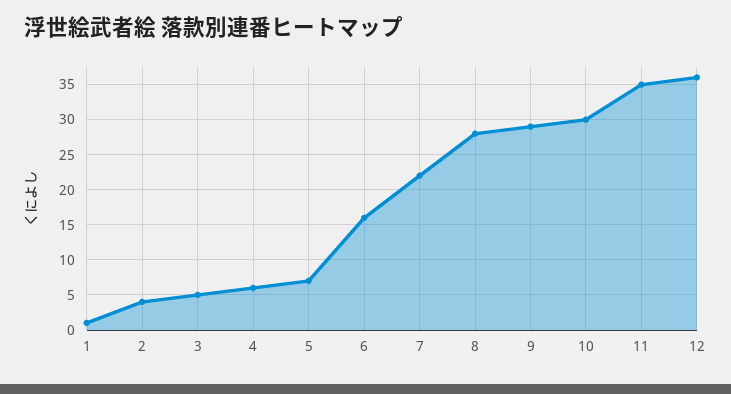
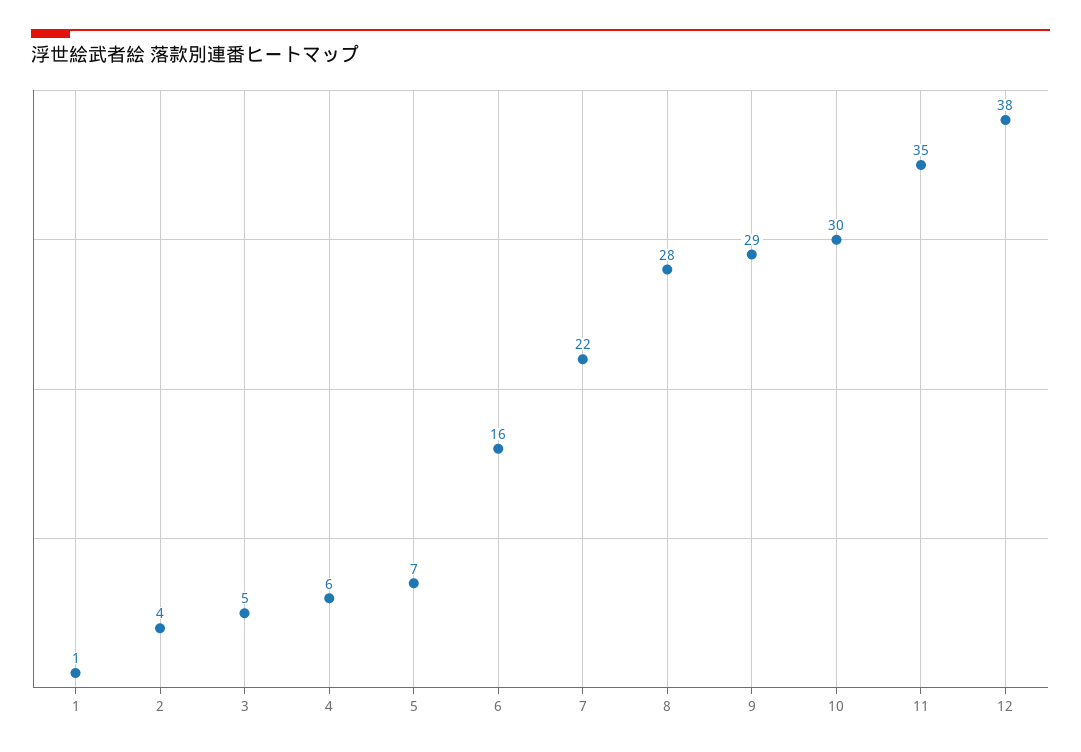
  {
    "1": 1,
    "2": 4,
    "3": 5,
    "4": 6,
    "5": 7,
    "6": 16,
    "7": 22,
    "8": 28,
    "9": 29,
    "10": 30,
    "11": 35,
-   "12": 36
+   "12": 38
  }

